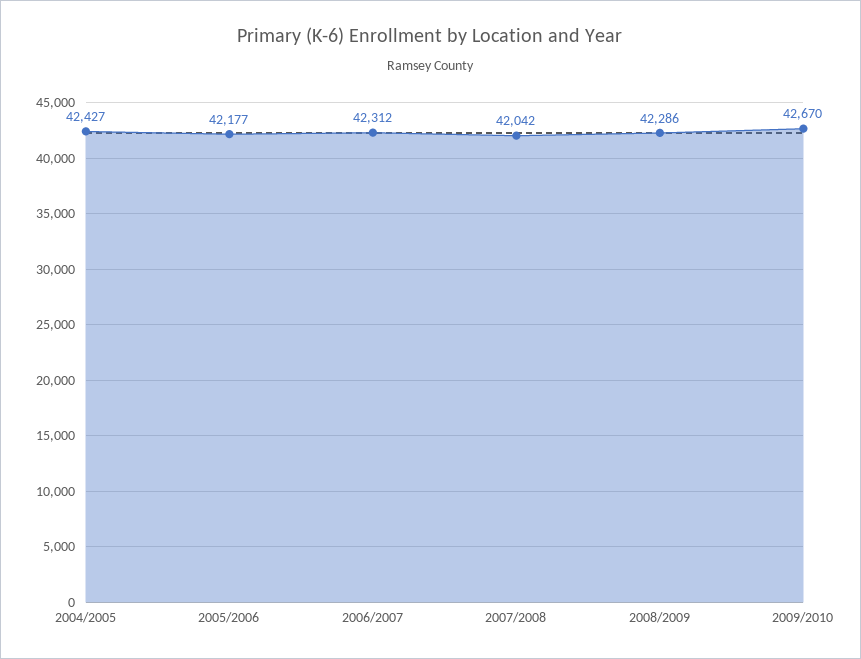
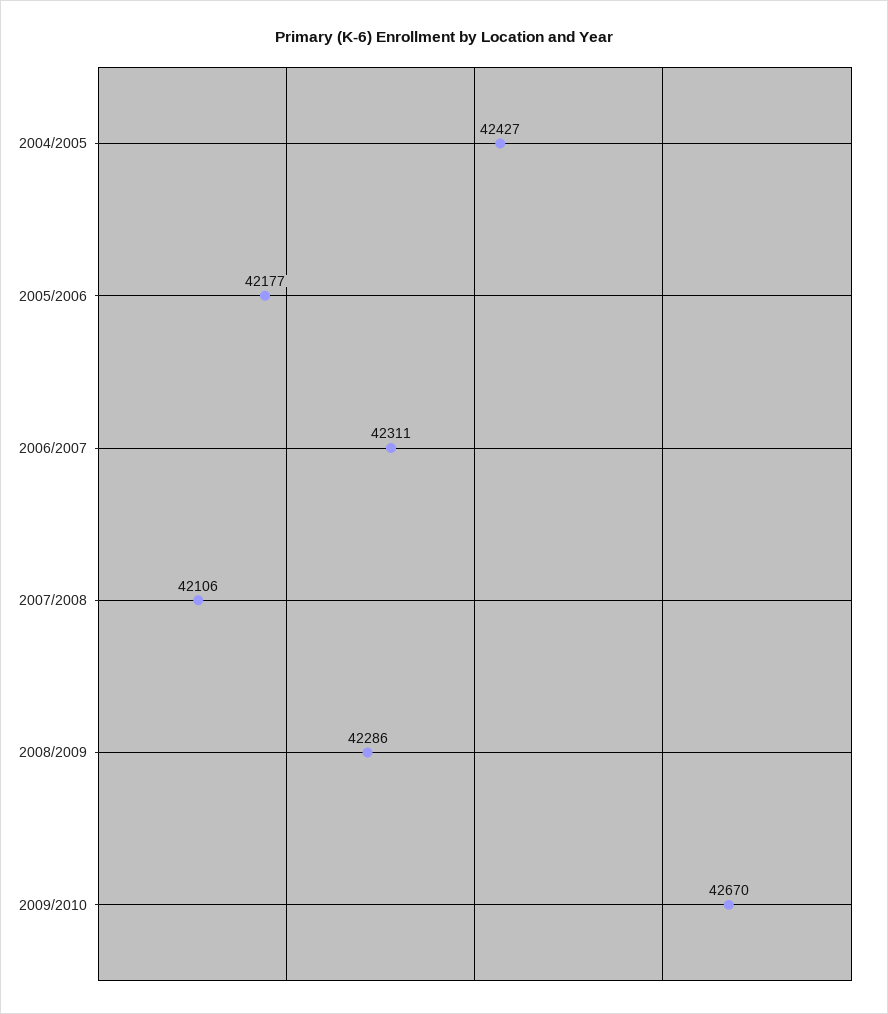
  {
    "2004/2005": 42427,
    "2005/2006": 42177,
-   "2006/2007": 42312,
+   "2006/2007": 42311,
-   "2007/2008": 42042,
+   "2007/2008": 42106,
    "2008/2009": 42286,
    "2009/2010": 42670
  }

